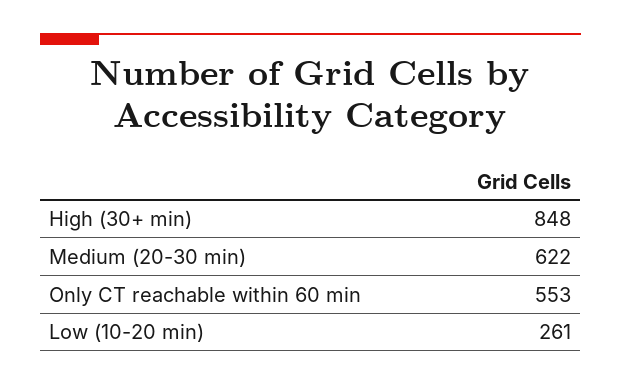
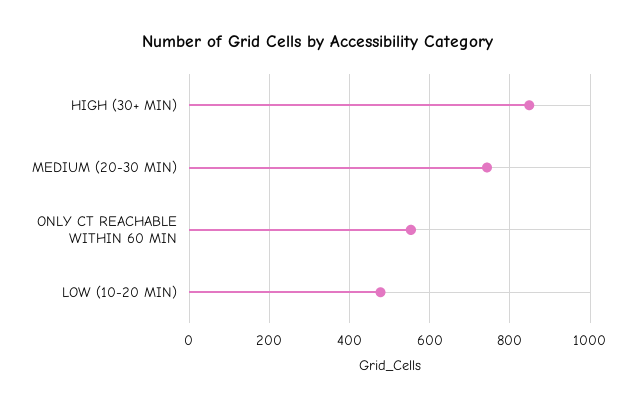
  {
    "High (30+ min)": 848,
-   "Medium (20-30 min)": 622,
+   "Medium (20-30 min)": 740,
    "Only CT reachable within 60 min": 553,
-   "Low (10-20 min)": 261
+   "Low (10-20 min)": 480
  }

